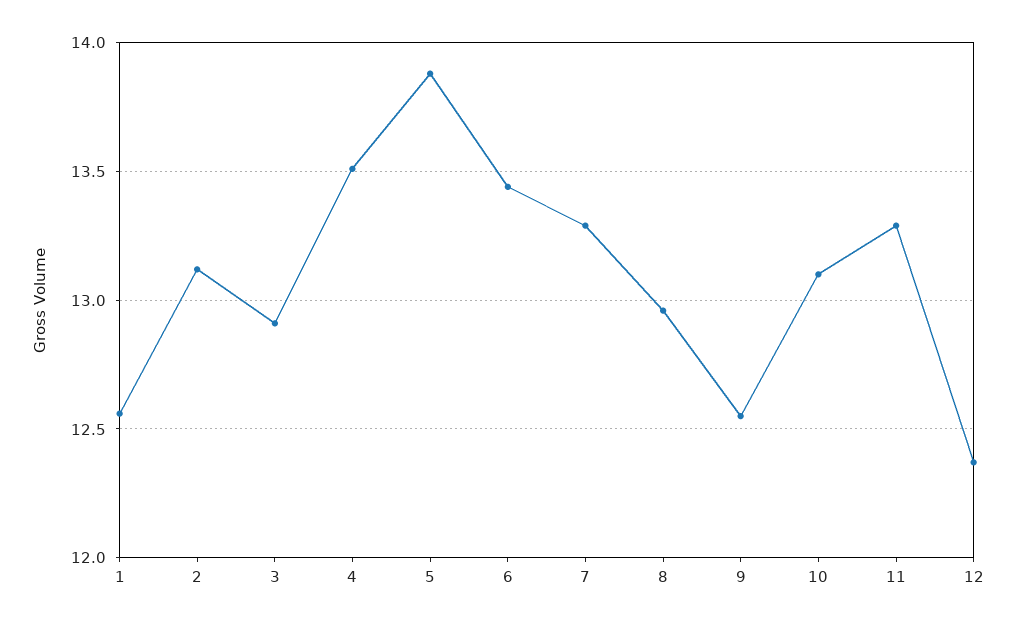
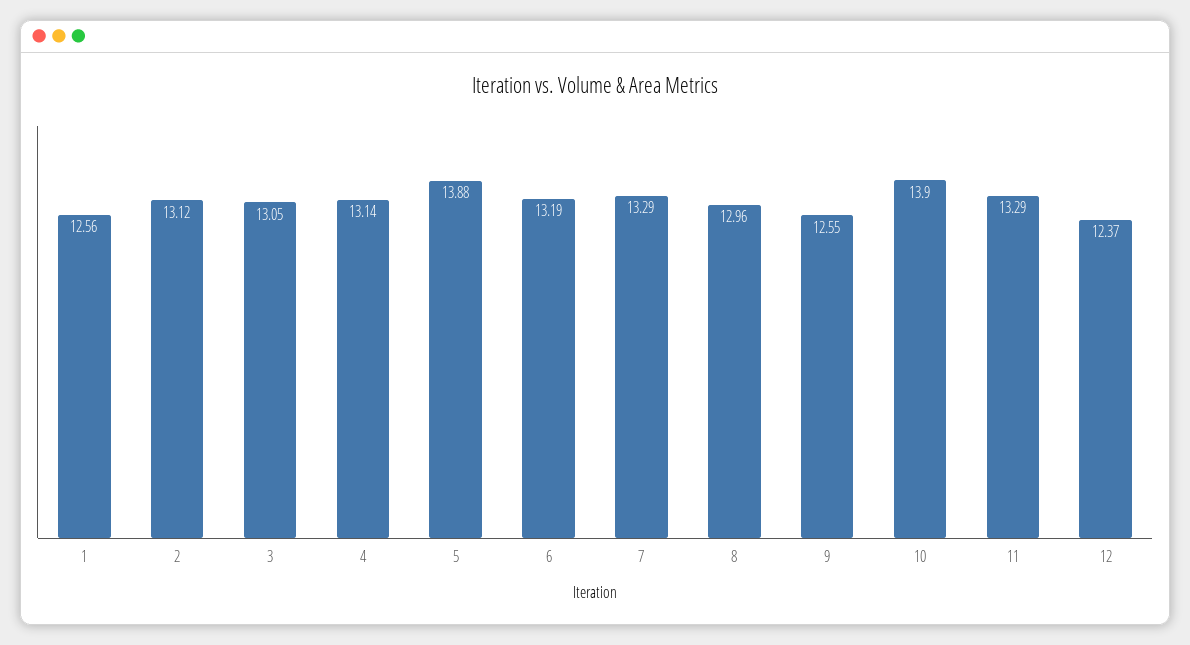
  {
    "1": 12.56,
    "2": 13.12,
-   "3": 12.9,
+   "3": 13.05,
-   "4": 13.5,
+   "4": 13.14,
    "5": 13.88,
-   "6": 13.45,
+   "6": 13.19,
    "7": 13.29,
    "8": 12.96,
    "9": 12.55,
-   "10": 13.1,
+   "10": 13.9,
    "11": 13.29,
    "12": 12.37
  }

